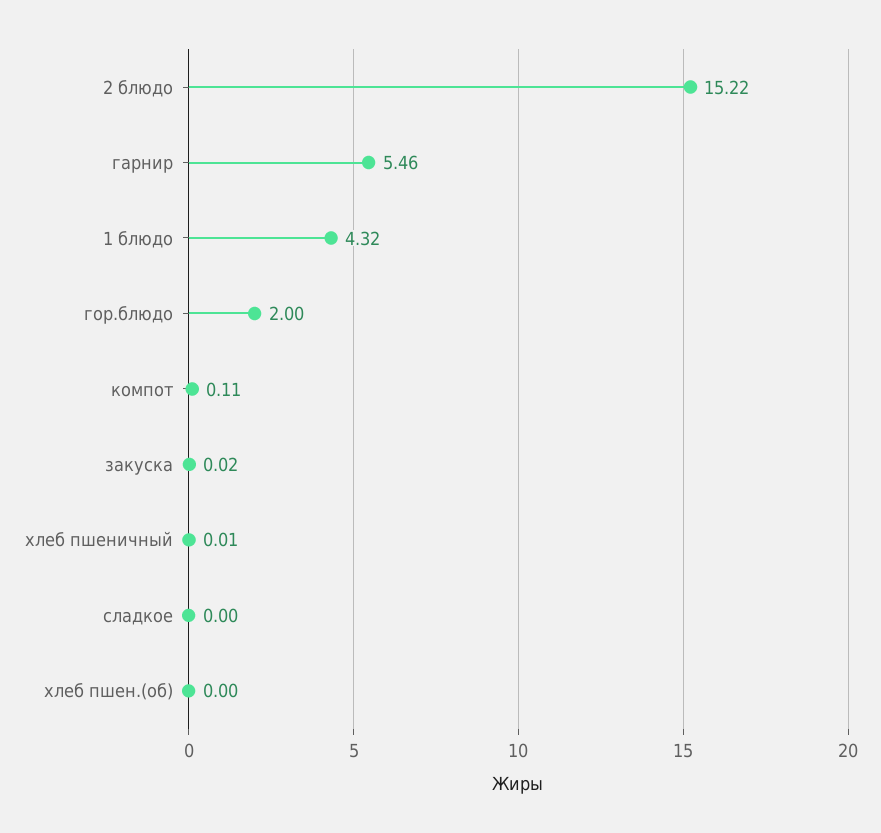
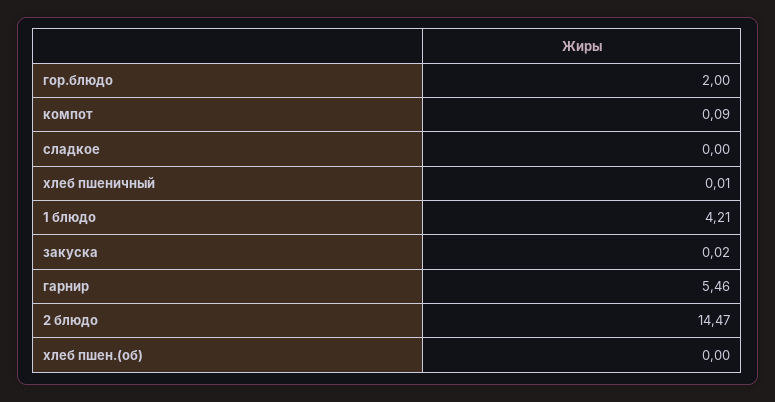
  {
-   "2 блюдо": 15.22,
+   "2 блюдо": 14.47,
    "гарнир": 5.46,
-   "1 блюдо": 4.32,
+   "1 блюдо": 4.21,
    "гор.блюдо": 2,
-   "компот": 0.11,
+   "компот": 0.09,
    "закуска": 0.02,
    "хлеб пшеничный": 0.01,
    "сладкое": 0,
    "хлеб пшен.(об)": 0
  }

